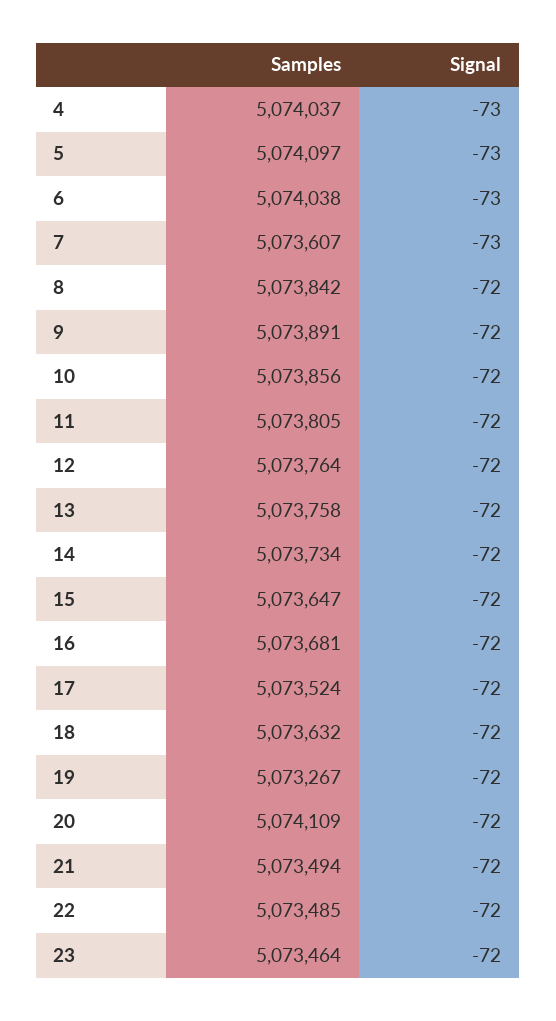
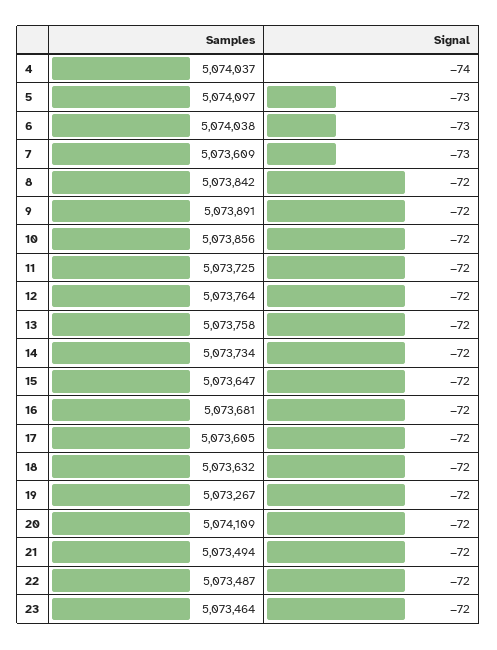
  {
    "Samples": {
      "4": 5074037,
      "5": 5074097,
      "6": 5074038,
-     "7": 5073607,
+     "7": 5073609,
      "8": 5073842,
      "9": 5073891,
      "10": 5073856,
-     "11": 5073805,
+     "11": 5073725,
      "12": 5073764,
      "13": 5073758,
      "14": 5073734,
      "15": 5073647,
      "16": 5073681,
-     "17": 5073524,
+     "17": 5073605,
      "18": 5073632,
      "19": 5073267,
      "20": 5074109,
      "21": 5073494,
-     "22": 5073485,
+     "22": 5073487,
      "23": 5073464
    },
    "Signal": {
-     "4": -73,
+     "4": -74,
      "5": -73,
      "6": -73,
      "7": -73,
      "8": -72,
      "9": -72,
      "10": -72,
      "11": -72,
      "12": -72,
      "13": -72,
      "14": -72,
      "15": -72,
      "16": -72,
      "17": -72,
      "18": -72,
      "19": -72,
      "20": -72,
      "21": -72,
      "22": -72,
      "23": -72
    }
  }

